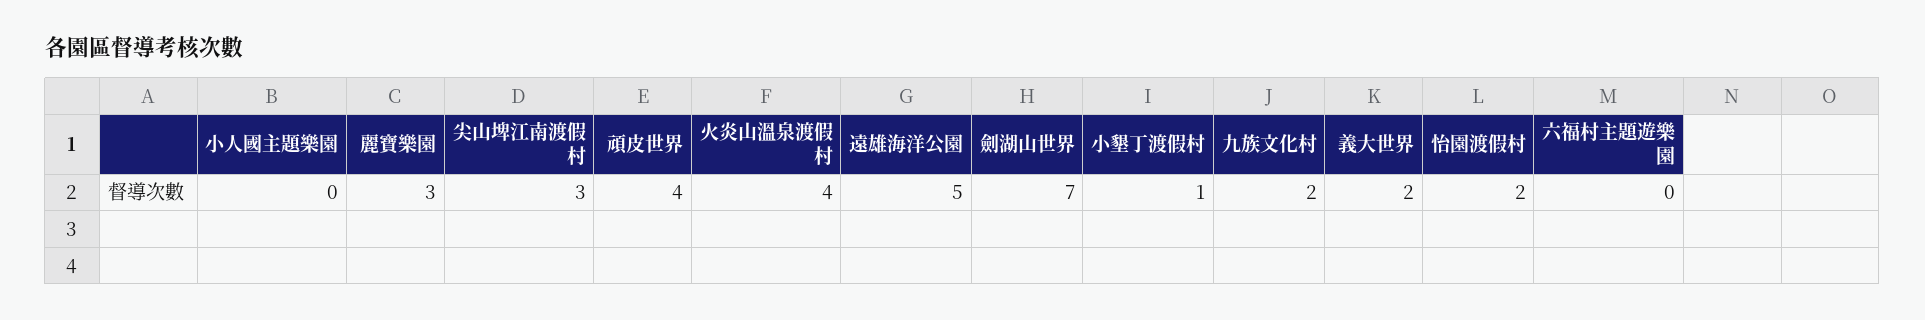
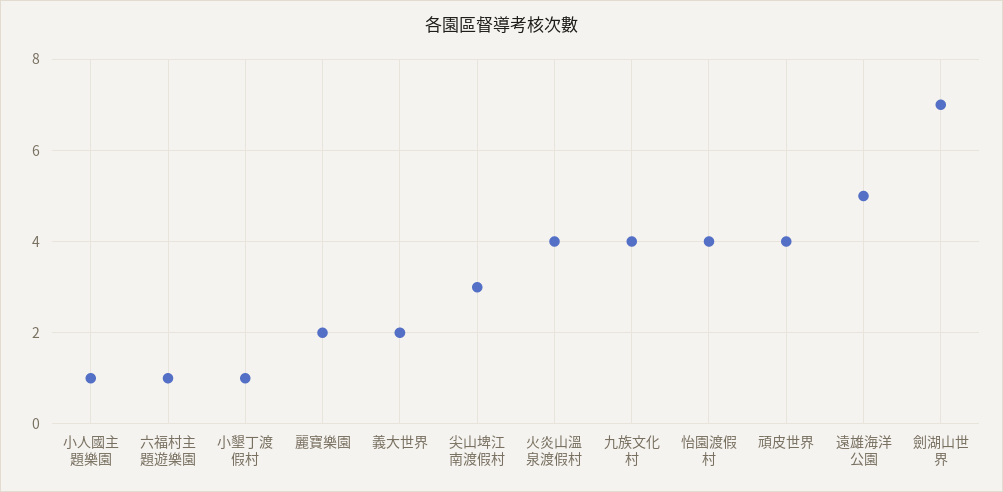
  {
-   "小人國主題樂園": 0,
+   "小人國主題樂園": 1,
-   "麗寶樂園": 3,
+   "麗寶樂園": 2,
    "尖山埤江南渡假村": 3,
    "頑皮世界": 4,
    "火炎山溫泉渡假村": 4,
    "遠雄海洋公園": 5,
    "劍湖山世界": 7,
    "小墾丁渡假村": 1,
-   "九族文化村": 2,
+   "九族文化村": 4,
    "義大世界": 2,
-   "怡園渡假村": 2,
+   "怡園渡假村": 4,
-   "六福村主題遊樂園": 0
+   "六福村主題遊樂園": 1
  }

